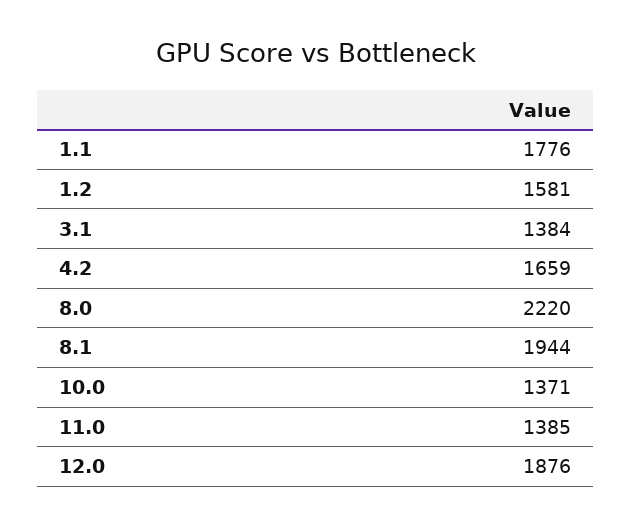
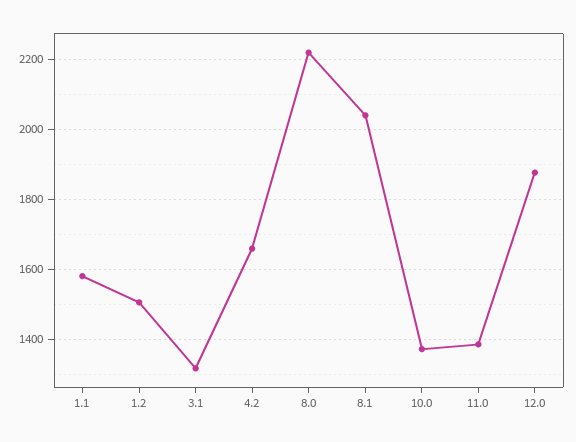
  {
-   "1.1": 1776,
+   "1.1": 1580,
-   "1.2": 1581,
+   "1.2": 1500,
-   "3.1": 1384,
+   "3.1": 1320,
    "4.2": 1659,
    "8.0": 2220,
-   "8.1": 1944,
+   "8.1": 2040,
    "10.0": 1371,
    "11.0": 1385,
    "12.0": 1876
  }

